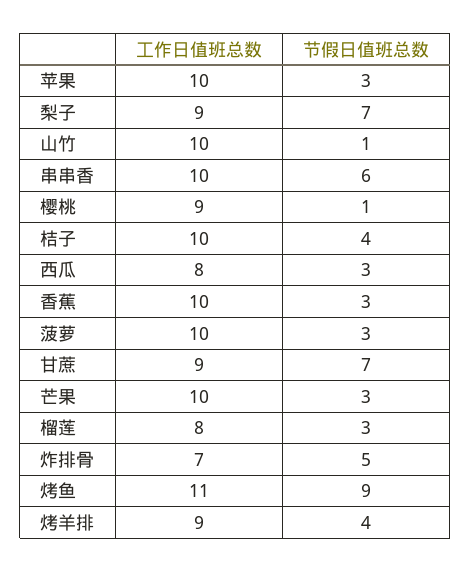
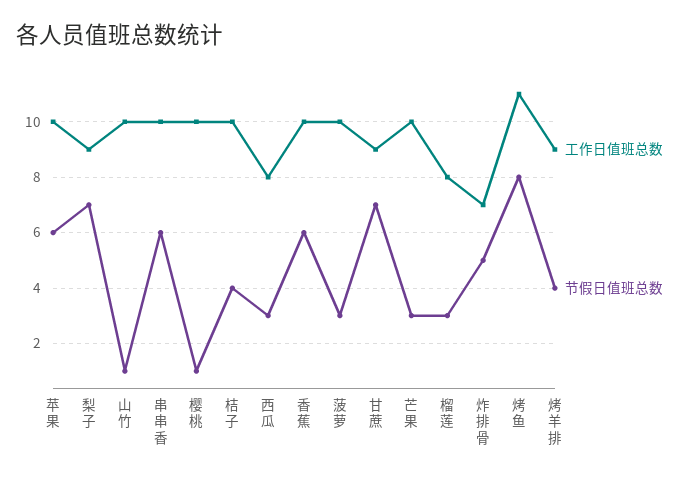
  {
    "工作日值班总数": {
      "苹果": 10,
      "梨子": 9,
      "山竹": 10,
      "串串香": 10,
-     "樱桃": 9,
+     "樱桃": 10,
      "桔子": 10,
      "西瓜": 8,
      "香蕉": 10,
      "菠萝": 10,
      "甘蔗": 9,
      "芒果": 10,
      "榴莲": 8,
      "炸排骨": 7,
      "烤鱼": 11,
      "烤羊排": 9
    },
    "节假日值班总数": {
-     "苹果": 3,
+     "苹果": 6,
      "梨子": 7,
      "山竹": 1,
      "串串香": 6,
      "樱桃": 1,
      "桔子": 4,
      "西瓜": 3,
-     "香蕉": 3,
+     "香蕉": 6,
      "菠萝": 3,
      "甘蔗": 7,
      "芒果": 3,
      "榴莲": 3,
      "炸排骨": 5,
-     "烤鱼": 9,
+     "烤鱼": 8,
      "烤羊排": 4
    }
  }

